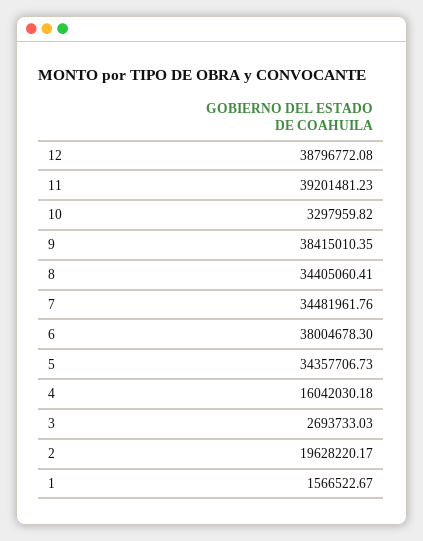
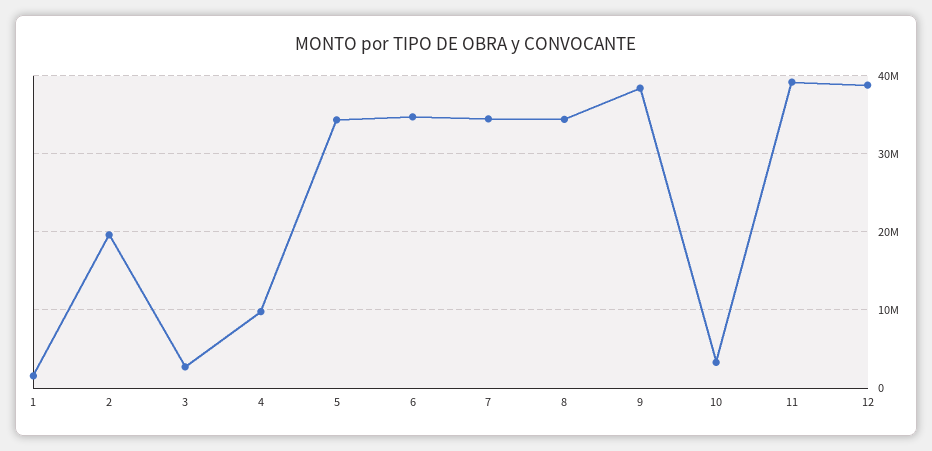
  {
    "12": 38796772.08,
    "11": 39201481.23,
    "10": 3297959.82,
    "9": 38415010.35,
    "8": 34405060.41,
    "7": 34481961.76,
-   "6": 38004678.3,
+   "6": 35000000,
    "5": 34357706.73,
-   "4": 16042030.18,
+   "4": 10000000,
    "3": 2693733.03,
    "2": 19628220.17,
    "1": 1566522.67
  }

